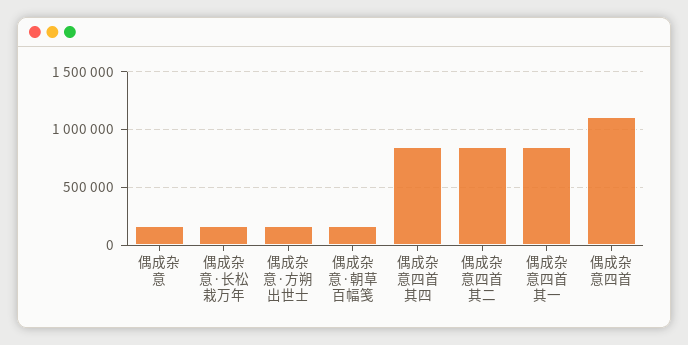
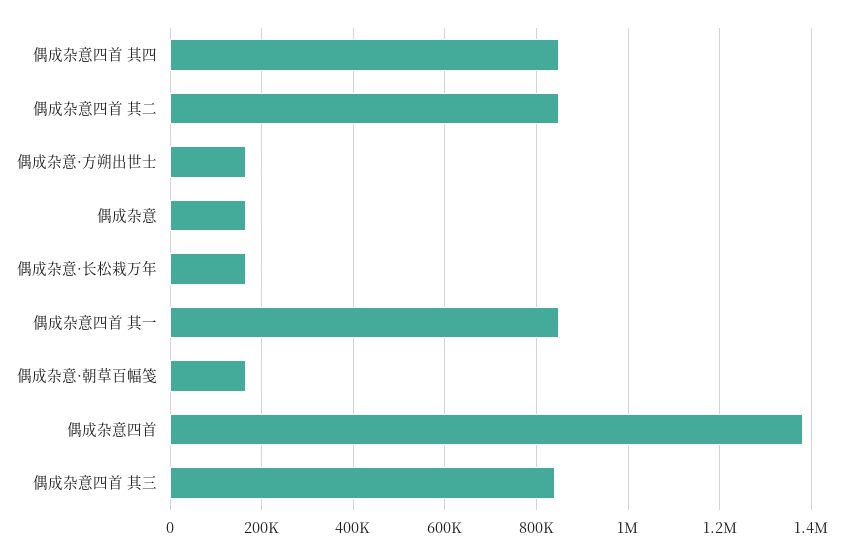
  {
    "偶成杂意": 160000,
    "偶成杂意·长松栽万年": 160000,
    "偶成杂意·方朔出世士": 160000,
    "偶成杂意·朝草百幅笺": 160000,
    "偶成杂意四首 其四": 840000,
    "偶成杂意四首 其二": 840000,
    "偶成杂意四首 其一": 840000,
-   "偶成杂意四首": 1100000
+   "偶成杂意四首": 1380000,
+   "偶成杂意四首 其三": 840000
  }

